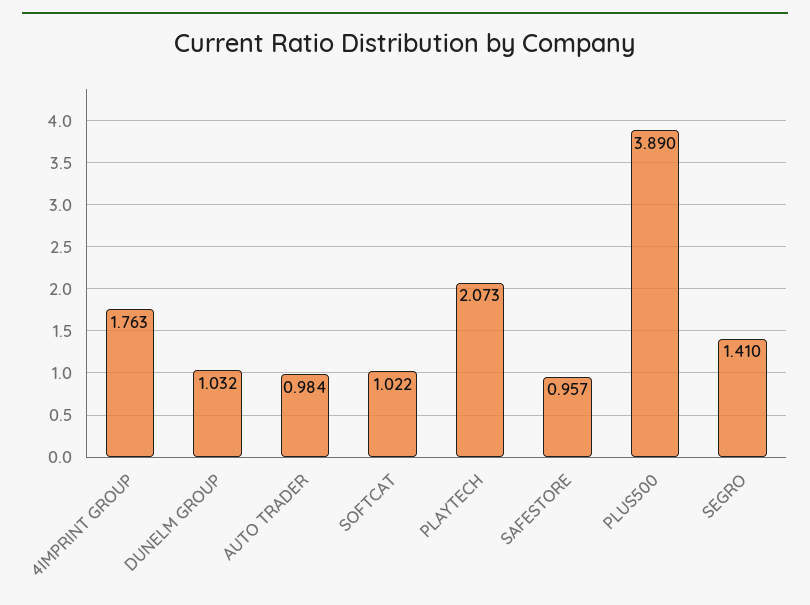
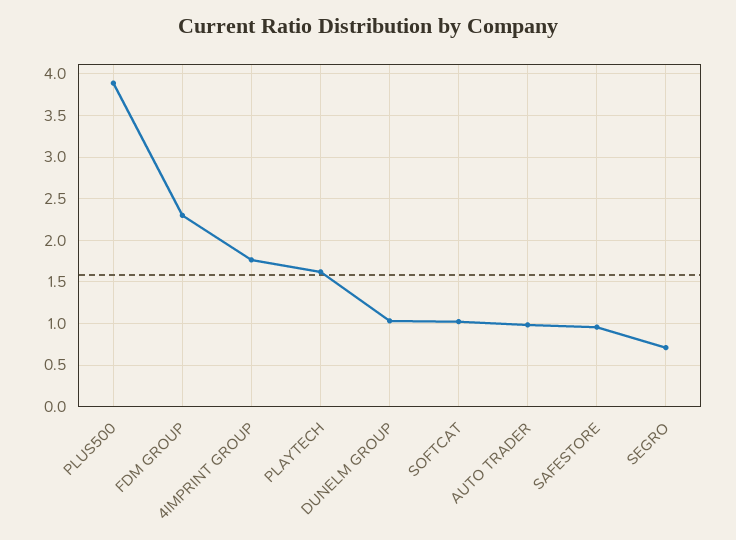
  {
    "4IMPRINT GROUP": 1.763,
    "DUNELM GROUP": 1.032,
    "AUTO TRADER": 0.984,
    "SOFTCAT": 1.022,
-   "PLAYTECH": 2.073,
+   "PLAYTECH": 1.6,
    "SAFESTORE": 0.957,
    "PLUS500": 3.89,
-   "SEGRO": 1.41
+   "SEGRO": 0.7,
+   "FDM GROUP": 2.3
  }

